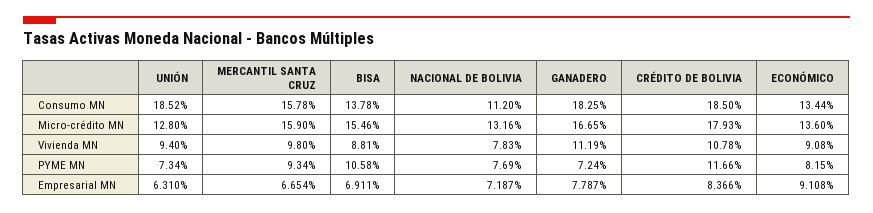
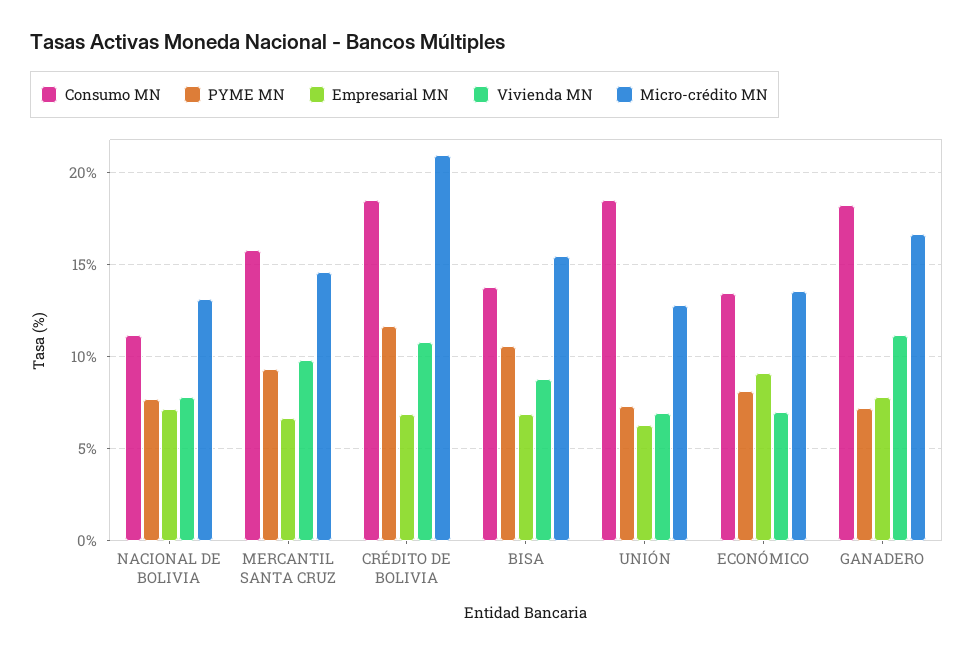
  {
    "Consumo MN": {
      "UNIÓN": 18.52,
      "MERCANTIL SANTA CRUZ": 15.78,
      "BISA": 13.78,
      "NACIONAL DE BOLIVIA": 11.2,
      "GANADERO": 18.25,
      "CRÉDITO DE BOLIVIA": 18.5,
      "ECONÓMICO": 13.44
    },
    "Micro-crédito MN": {
      "UNIÓN": 12.8,
-     "MERCANTIL SANTA CRUZ": 15.9,
+     "MERCANTIL SANTA CRUZ": 14.5,
      "BISA": 15.46,
      "NACIONAL DE BOLIVIA": 13.16,
      "GANADERO": 16.65,
-     "CRÉDITO DE BOLIVIA": 17.93,
+     "CRÉDITO DE BOLIVIA": 21,
      "ECONÓMICO": 13.6
    },
    "Vivienda MN": {
-     "UNIÓN": 9.4,
+     "UNIÓN": 7,
      "MERCANTIL SANTA CRUZ": 9.8,
      "BISA": 8.81,
      "NACIONAL DE BOLIVIA": 7.83,
      "GANADERO": 11.19,
      "CRÉDITO DE BOLIVIA": 10.78,
-     "ECONÓMICO": 9.08
+     "ECONÓMICO": 7
    },
    "PYME MN": {
      "UNIÓN": 7.34,
      "MERCANTIL SANTA CRUZ": 9.34,
      "BISA": 10.58,
      "NACIONAL DE BOLIVIA": 7.69,
      "GANADERO": 7.24,
      "CRÉDITO DE BOLIVIA": 11.66,
      "ECONÓMICO": 8.15
    },
    "Empresarial MN": {
      "UNIÓN": 6.31,
      "MERCANTIL SANTA CRUZ": 6.654,
      "BISA": 6.911,
      "NACIONAL DE BOLIVIA": 7.187,
      "GANADERO": 7.787,
-     "CRÉDITO DE BOLIVIA": 8.366,
+     "CRÉDITO DE BOLIVIA": 7,
      "ECONÓMICO": 9.108
    }
  }

